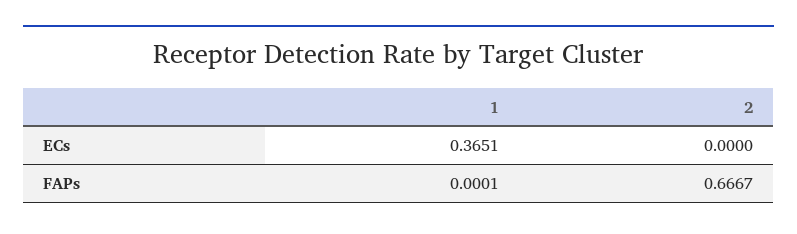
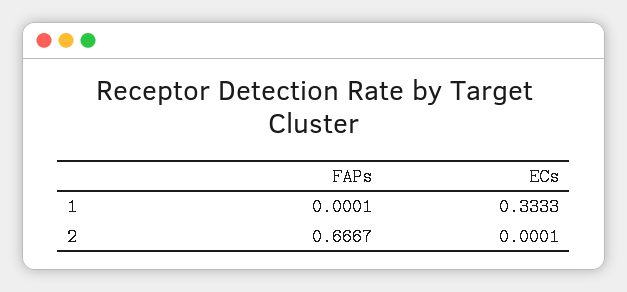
  {
    "1": {
-     "ECs": 0.3651,
+     "ECs": 0.3333,
      "FAPs": 0.0001
    },
    "2": {
-     "ECs": 0,
+     "ECs": 0.0001,
      "FAPs": 0.6667
    }
  }

